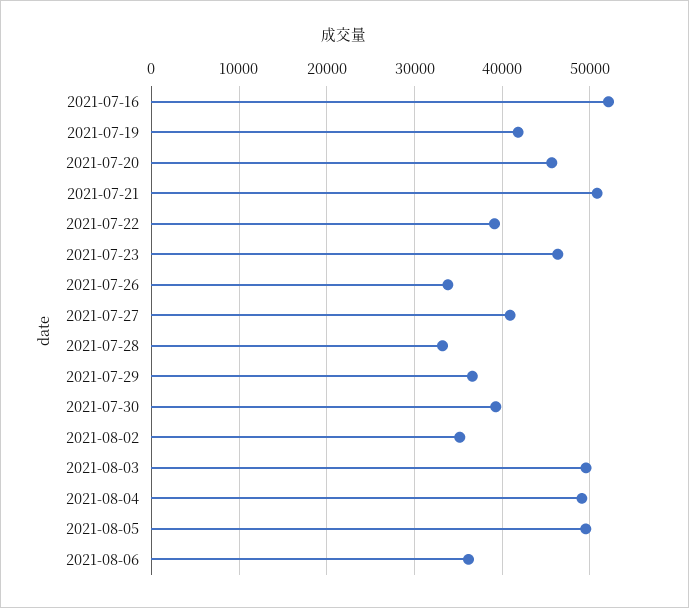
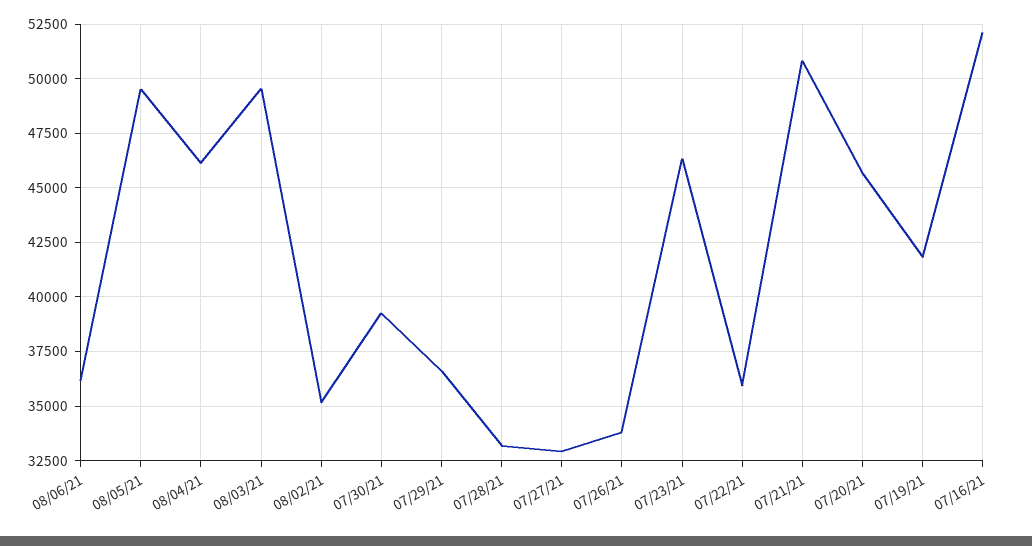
  {
    "2021-07-16": 52000,
    "2021-07-19": 42000,
    "2021-07-20": 45500,
    "2021-07-21": 51000,
-   "2021-07-22": 39000,
+   "2021-07-22": 36000,
    "2021-07-23": 46500,
    "2021-07-26": 34000,
-   "2021-07-27": 41000,
+   "2021-07-27": 33000,
    "2021-07-28": 33000,
    "2021-07-29": 36500,
    "2021-07-30": 39500,
    "2021-08-02": 35000,
    "2021-08-03": 49500,
-   "2021-08-04": 49000,
+   "2021-08-04": 46000,
    "2021-08-05": 49500,
    "2021-08-06": 36000
  }

